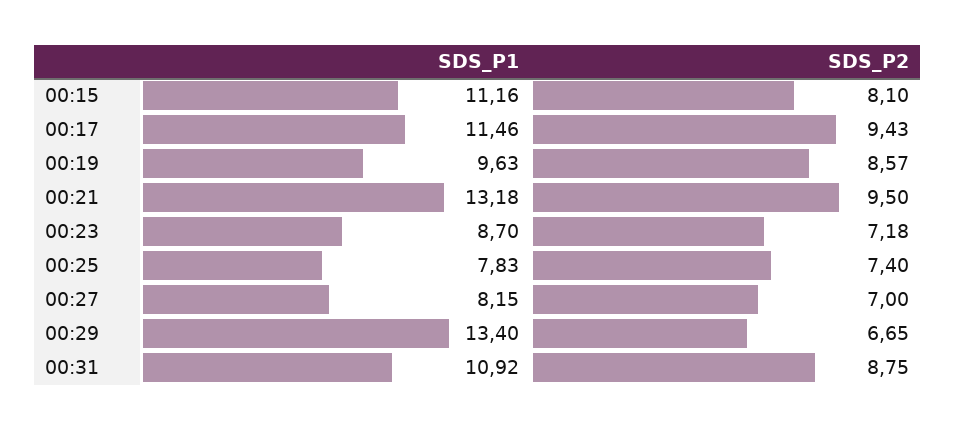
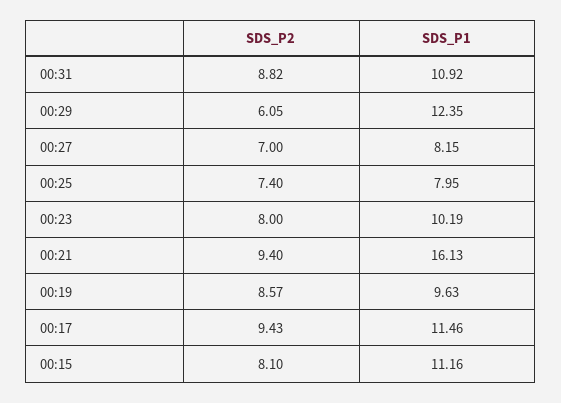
  {
    "SDS_P1": {
      "00:15": 11.16,
      "00:17": 11.46,
      "00:19": 9.63,
-     "00:21": 13.18,
+     "00:21": 16.13,
-     "00:23": 8.7,
+     "00:23": 10.19,
-     "00:25": 7.83,
+     "00:25": 7.95,
      "00:27": 8.15,
-     "00:29": 13.4,
+     "00:29": 12.35,
      "00:31": 10.92
    },
    "SDS_P2": {
      "00:15": 8.1,
      "00:17": 9.43,
      "00:19": 8.57,
-     "00:21": 9.5,
+     "00:21": 9.4,
-     "00:23": 7.18,
+     "00:23": 8,
      "00:25": 7.4,
      "00:27": 7,
-     "00:29": 6.65,
+     "00:29": 6.05,
-     "00:31": 8.75
+     "00:31": 8.82
    }
  }

